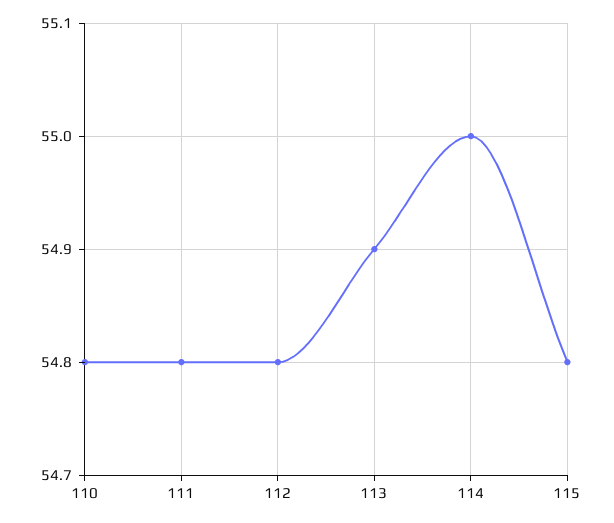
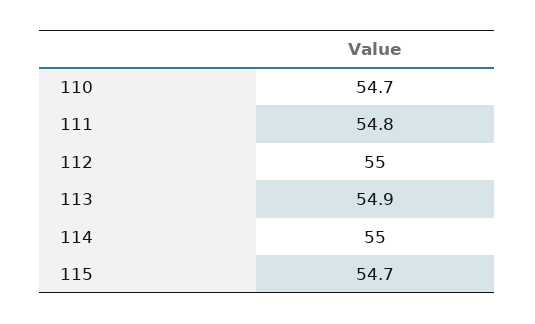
  {
-   "110": 54.8,
+   "110": 54.7,
    "111": 54.8,
-   "112": 54.8,
+   "112": 55,
    "113": 54.9,
    "114": 55,
-   "115": 54.8
+   "115": 54.7
  }

